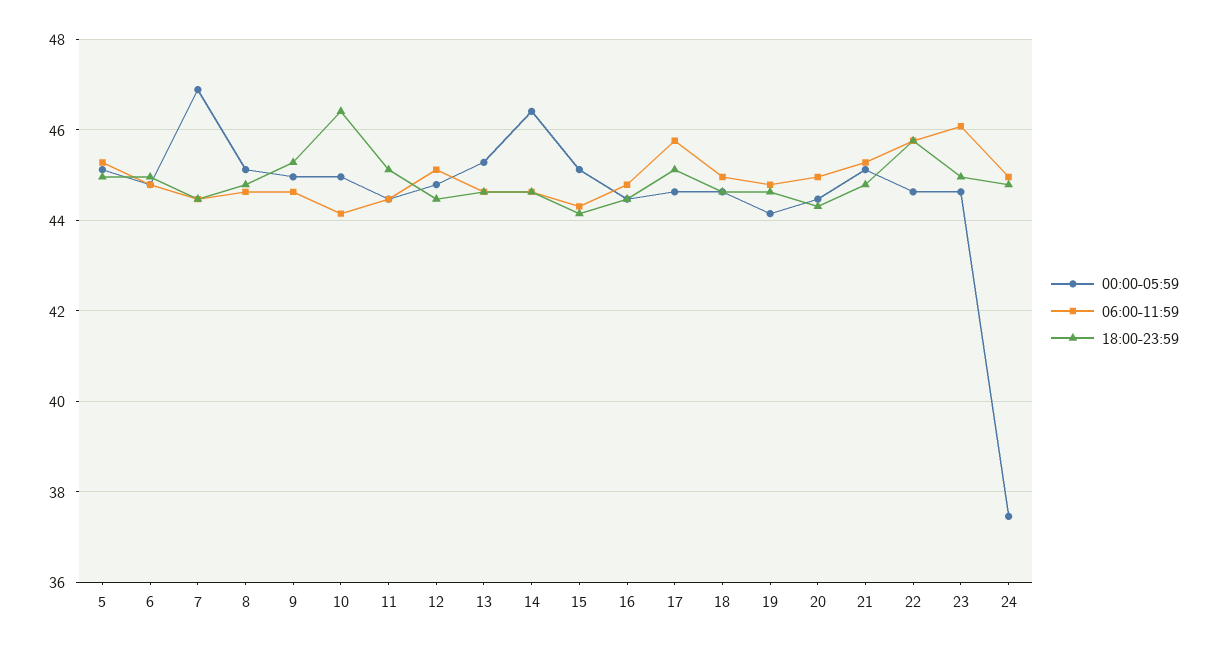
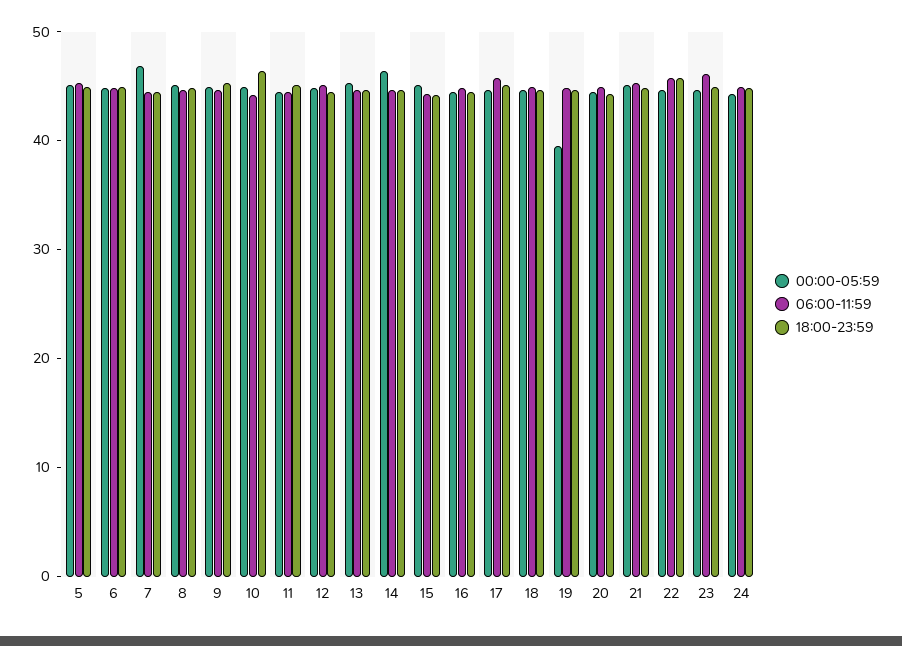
  {
    "00:00-05:59": {
      "5": 45.2,
      "6": 44.8,
      "7": 46.8,
      "8": 45.2,
      "9": 45,
      "10": 45,
      "11": 44.4,
      "12": 44.8,
      "13": 45.2,
      "14": 46.4,
      "15": 45.2,
      "16": 44.4,
      "17": 44.6,
      "18": 44.6,
-     "19": 44.2,
+     "19": 40,
      "20": 44.4,
      "21": 45.2,
      "22": 44.6,
      "23": 44.6,
-     "24": 37.4
+     "24": 44
    },
    "06:00-11:59": {
      "5": 45.2,
      "6": 44.8,
      "7": 44.4,
      "8": 44.6,
      "9": 44.6,
      "10": 44.2,
      "11": 44.4,
      "12": 45.2,
      "13": 44.6,
      "14": 44.6,
      "15": 44.4,
      "16": 44.8,
      "17": 45.8,
      "18": 45,
      "19": 44.8,
      "20": 45,
      "21": 45.2,
      "22": 45.8,
      "23": 46,
      "24": 45
    },
    "18:00-23:59": {
      "5": 45,
      "6": 45,
      "7": 44.4,
      "8": 44.8,
      "9": 45.2,
      "10": 46.4,
      "11": 45.2,
      "12": 44.4,
      "13": 44.6,
      "14": 44.6,
      "15": 44.2,
      "16": 44.4,
      "17": 45.2,
      "18": 44.6,
      "19": 44.6,
      "20": 44.4,
      "21": 44.8,
      "22": 45.8,
      "23": 45,
      "24": 44.8
    }
  }

